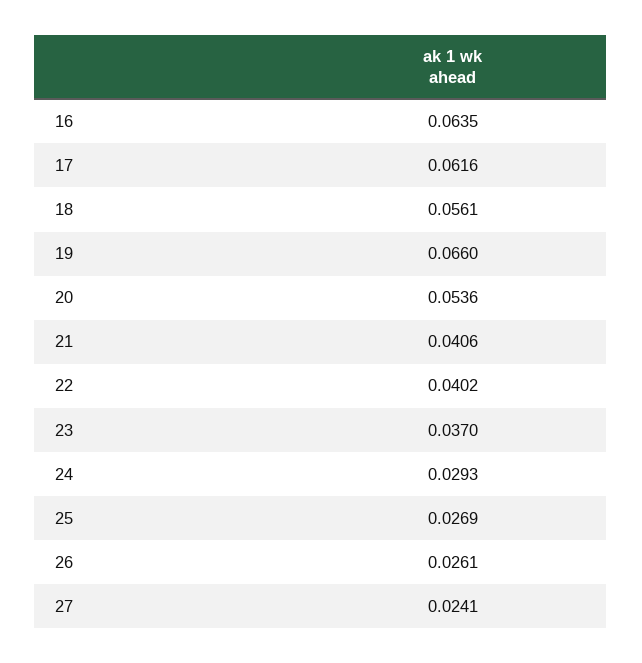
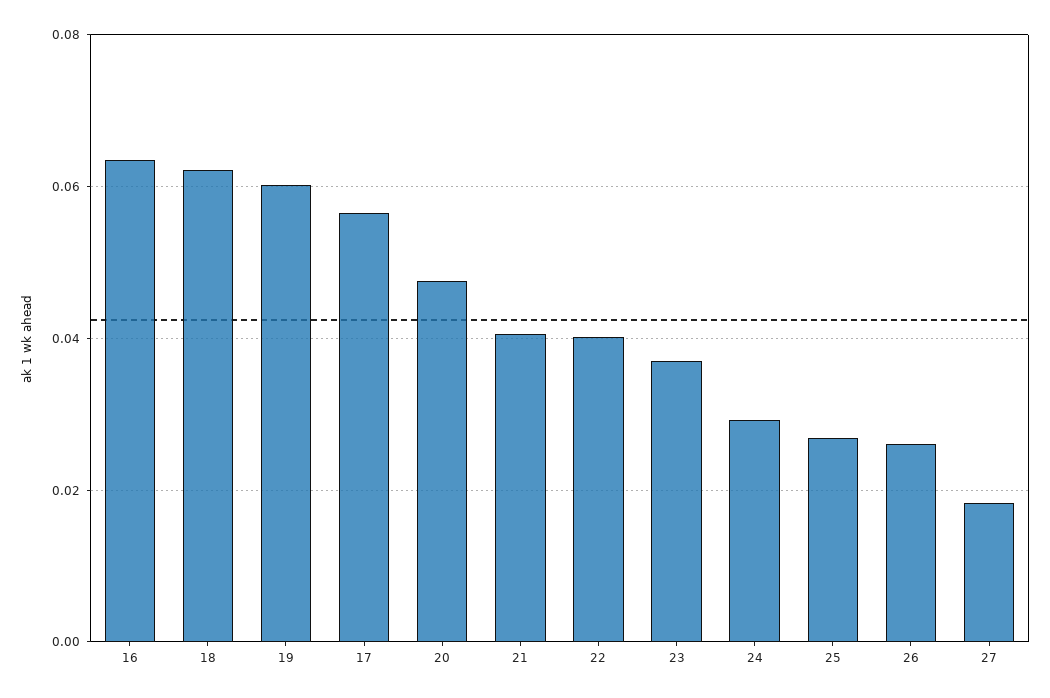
  {
    "16": 0.0635,
-   "17": 0.0616,
+   "17": 0.056,
-   "18": 0.0561,
+   "18": 0.062,
-   "19": 0.066,
+   "19": 0.06,
-   "20": 0.0536,
+   "20": 0.048,
    "21": 0.0406,
    "22": 0.0402,
    "23": 0.037,
    "24": 0.0293,
    "25": 0.0269,
    "26": 0.0261,
-   "27": 0.0241
+   "27": 0.018
  }

